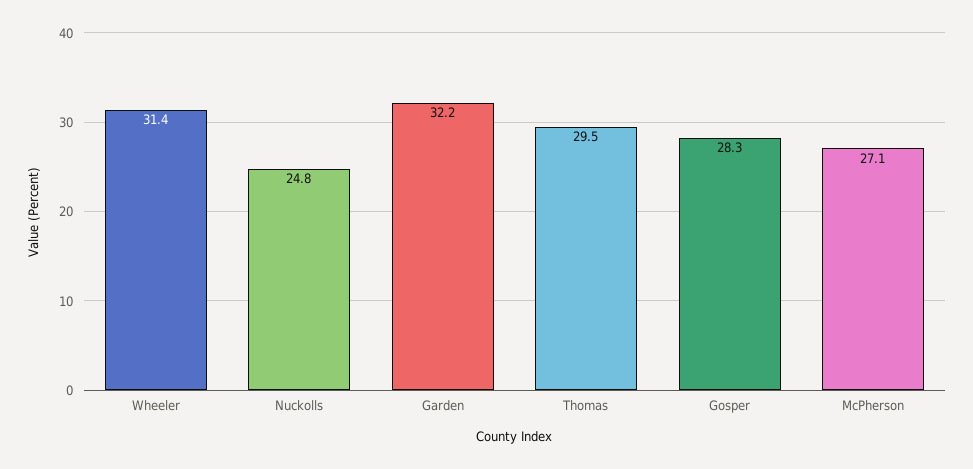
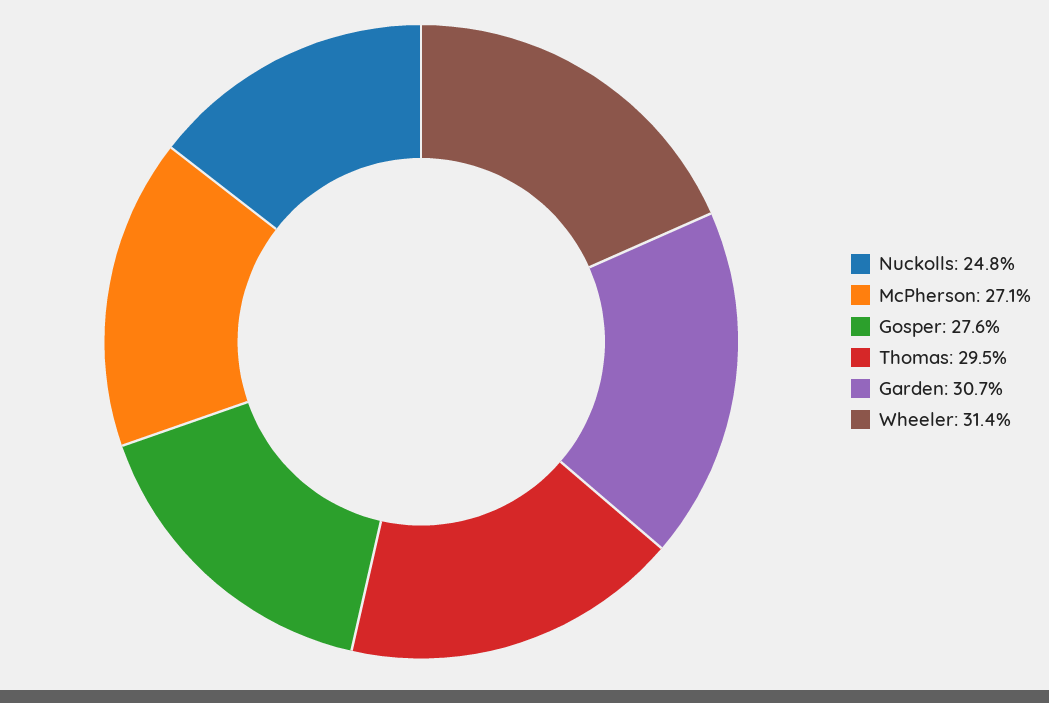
  {
    "Wheeler": 31.4,
    "Nuckolls": 24.8,
-   "Garden": 32.2,
+   "Garden": 30.7,
    "Thomas": 29.5,
-   "Gosper": 28.3,
+   "Gosper": 27.6,
    "McPherson": 27.1
  }

